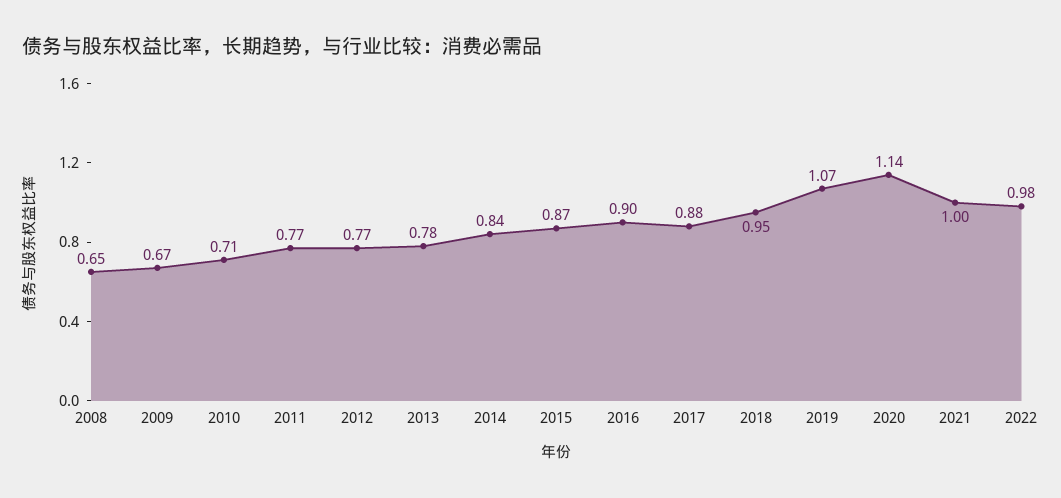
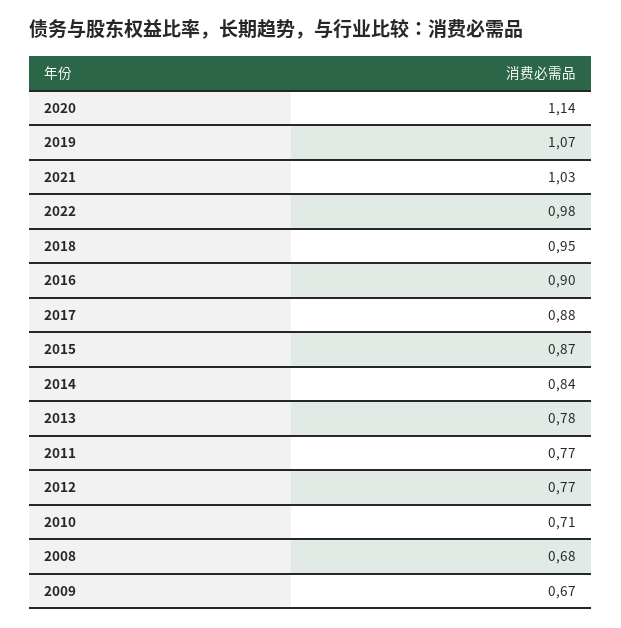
  {
-   "2008": 0.65,
+   "2008": 0.68,
    "2009": 0.67,
    "2010": 0.71,
    "2011": 0.77,
    "2012": 0.77,
    "2013": 0.78,
    "2014": 0.84,
    "2015": 0.87,
    "2016": 0.9,
    "2017": 0.88,
    "2018": 0.95,
    "2019": 1.07,
    "2020": 1.14,
-   "2021": 1,
+   "2021": 1.03,
    "2022": 0.98
  }

